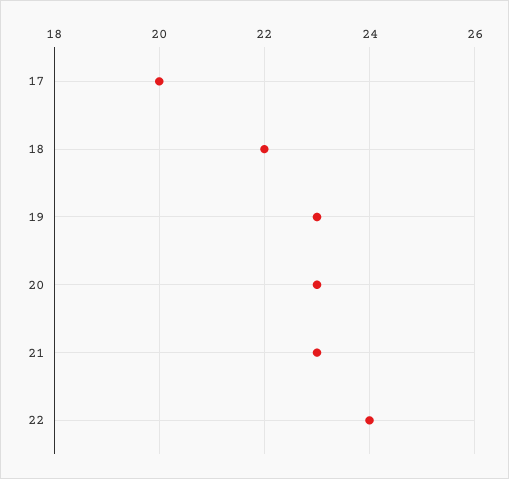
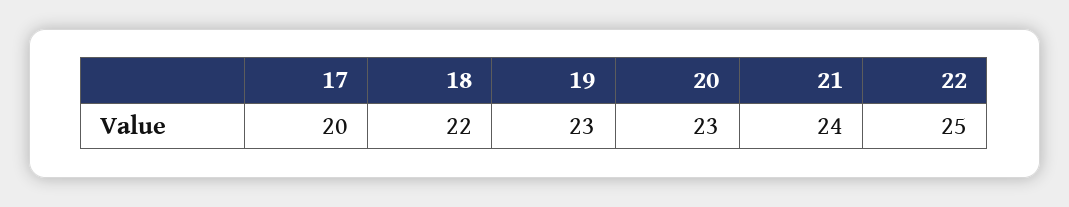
  {
    "17": 20,
    "18": 22,
    "19": 23,
    "20": 23,
-   "21": 23,
+   "21": 24,
-   "22": 24
+   "22": 25
  }

